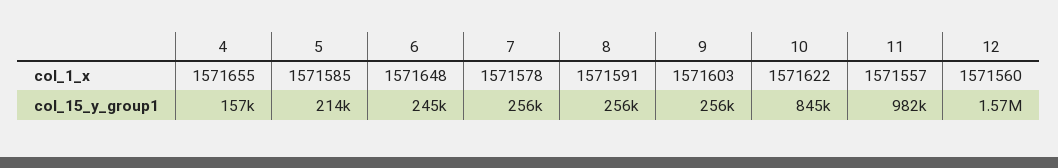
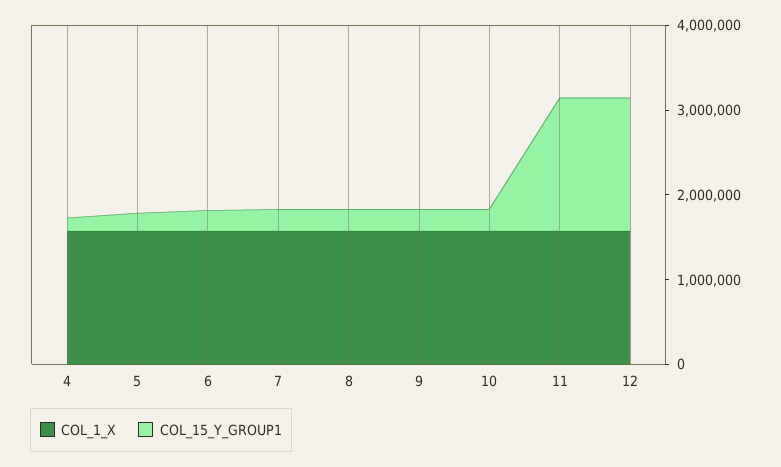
  {
    "col_1_x": {
      "4": 1571655,
      "5": 1571585,
      "6": 1571648,
      "7": 1571578,
      "8": 1571591,
      "9": 1571603,
      "10": 1571622,
      "11": 1571557,
      "12": 1571560
    },
    "col_15_y_group1": {
      "4": 157000,
      "5": 214000,
      "6": 245000,
      "7": 256000,
      "8": 256000,
      "9": 256000,
-     "10": 845000,
+     "10": 200000,
-     "11": 982000,
+     "11": 1600000,
      "12": 1570000
    }
  }

